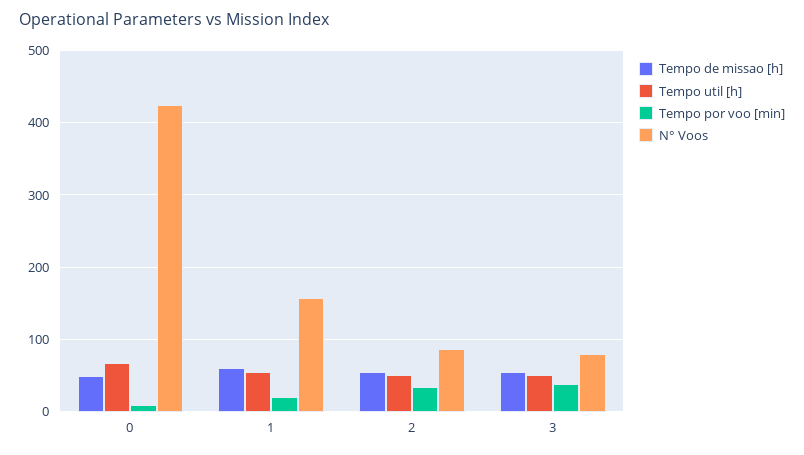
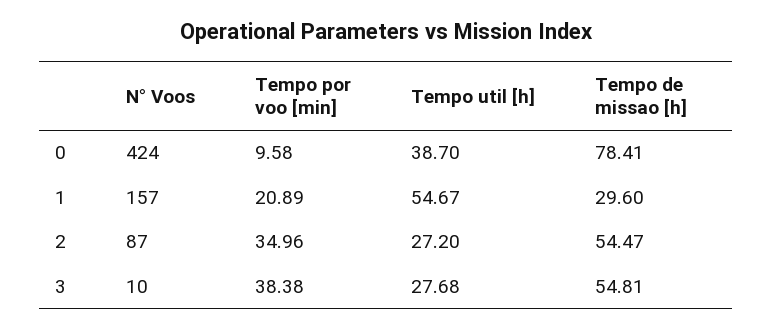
  {
    "Tempo de missao [h]": {
-     "0": 50,
+     "0": 78.41,
-     "1": 60,
+     "1": 29.6,
      "2": 54.47,
      "3": 54.81
    },
    "Tempo util [h]": {
-     "0": 70,
+     "0": 38.7,
      "1": 54.67,
-     "2": 50,
+     "2": 27.2,
-     "3": 50
+     "3": 27.68
    },
    "Tempo por voo [min]": {
      "0": 9.58,
      "1": 20.89,
      "2": 34.96,
      "3": 38.38
    },
    "N° Voos": {
      "0": 424,
      "1": 157,
      "2": 87,
-     "3": 80
+     "3": 10
    }
  }

